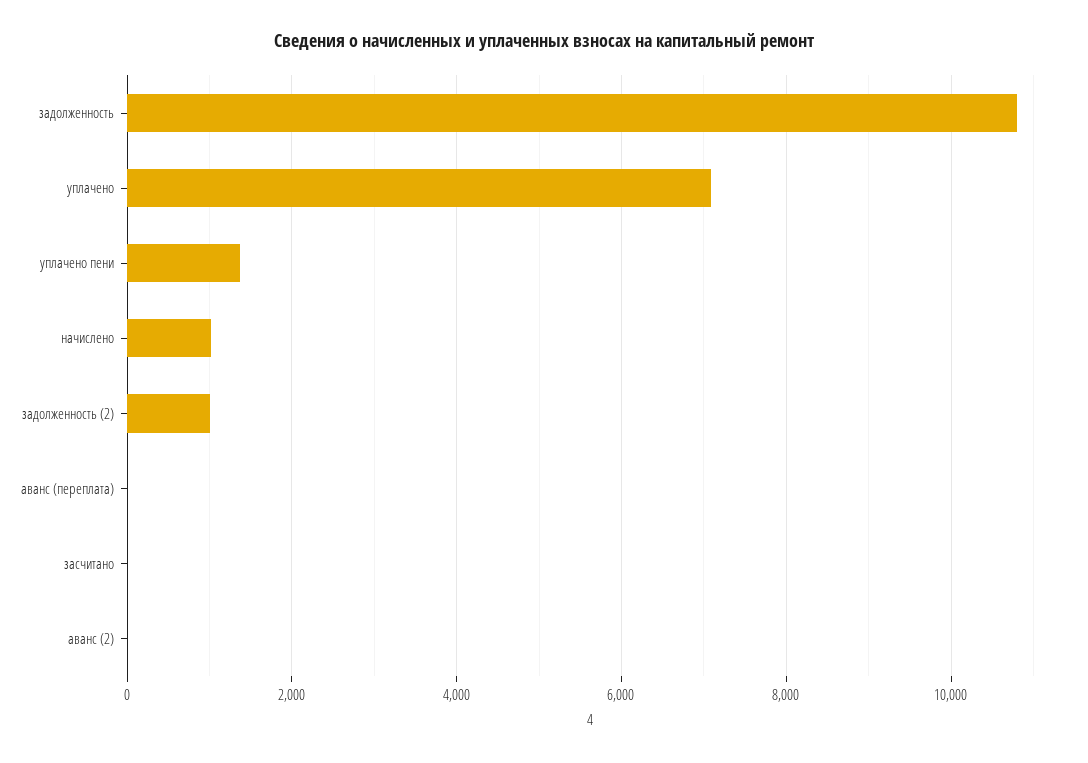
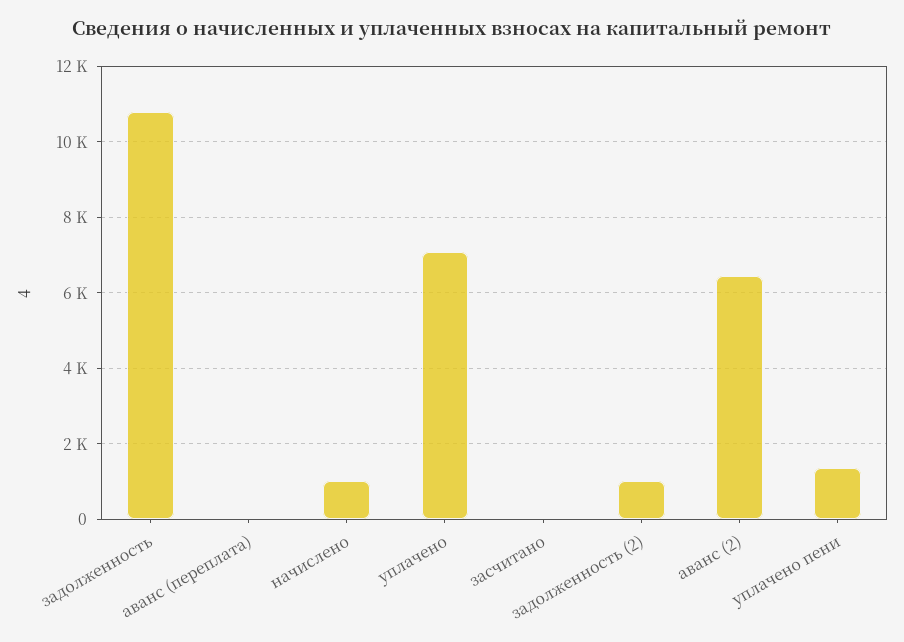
  {
    "задолженность": 10800,
    "уплачено": 7000,
    "уплачено пени": 1400,
    "начислено": 1000,
    "задолженность (2)": 1000,
    "аванс (переплата)": 0,
    "засчитано": 0,
-   "аванс (2)": 0
+   "аванс (2)": 6400
  }

